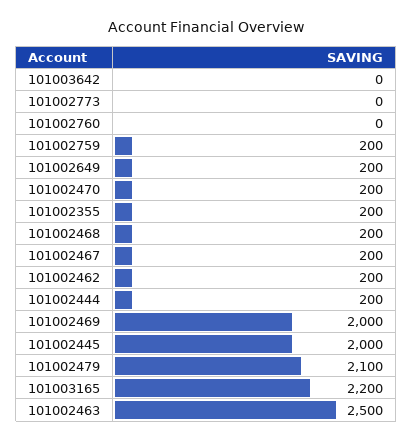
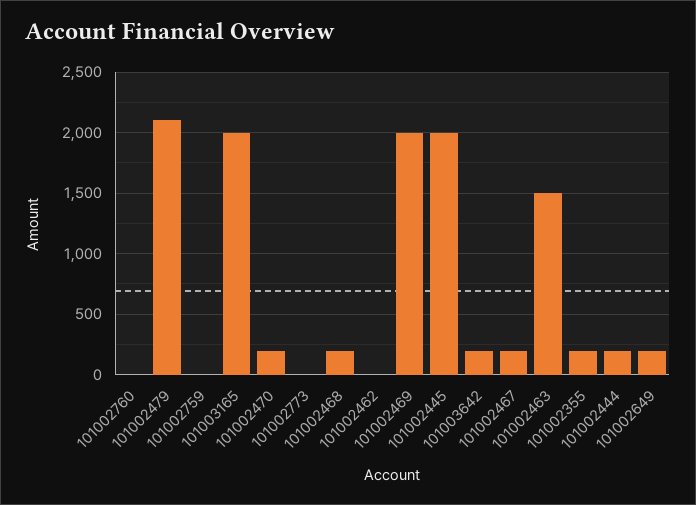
  {
-   "101003642": 0,
+   "101003642": 200,
    "101002773": 0,
    "101002760": 0,
-   "101002759": 200,
+   "101002759": 0,
    "101002649": 200,
    "101002470": 200,
    "101002355": 200,
    "101002468": 200,
    "101002467": 200,
-   "101002462": 200,
+   "101002462": 0,
    "101002444": 200,
    "101002469": 2000,
    "101002445": 2000,
    "101002479": 2100,
-   "101003165": 2200,
+   "101003165": 2000,
-   "101002463": 2500
+   "101002463": 1500
  }

